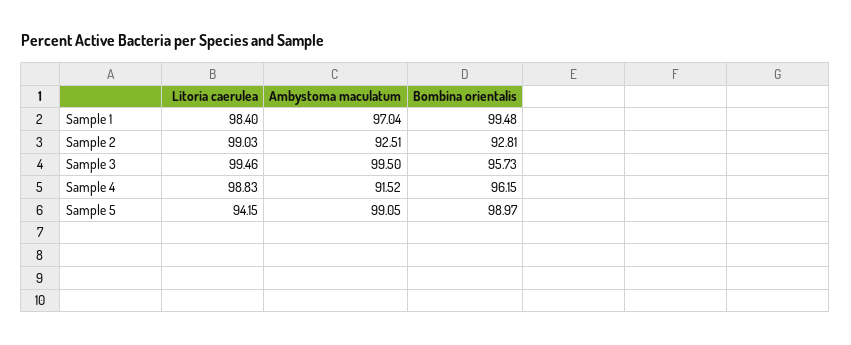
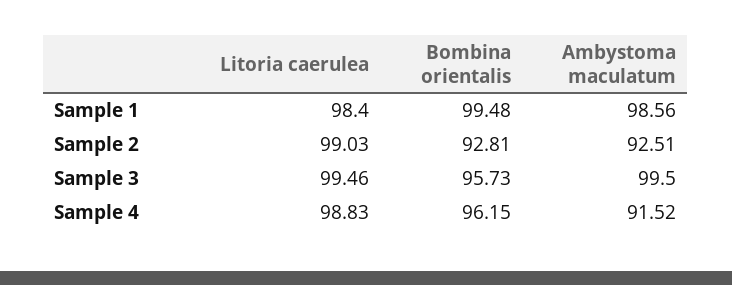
  {
    "Litoria caerulea": {
      "Sample 1": 98.4,
      "Sample 2": 99.03,
      "Sample 3": 99.46,
-     "Sample 4": 98.83,
+     "Sample 4": 98.83
-     "Sample 5": 94.15
    },
    "Ambystoma maculatum": {
-     "Sample 1": 97.04,
+     "Sample 1": 98.56,
      "Sample 2": 92.51,
      "Sample 3": 99.5,
-     "Sample 4": 91.52,
+     "Sample 4": 91.52
-     "Sample 5": 99.05
    },
    "Bombina orientalis": {
      "Sample 1": 99.48,
      "Sample 2": 92.81,
      "Sample 3": 95.73,
-     "Sample 4": 96.15,
+     "Sample 4": 96.15
-     "Sample 5": 98.97
    }
  }

